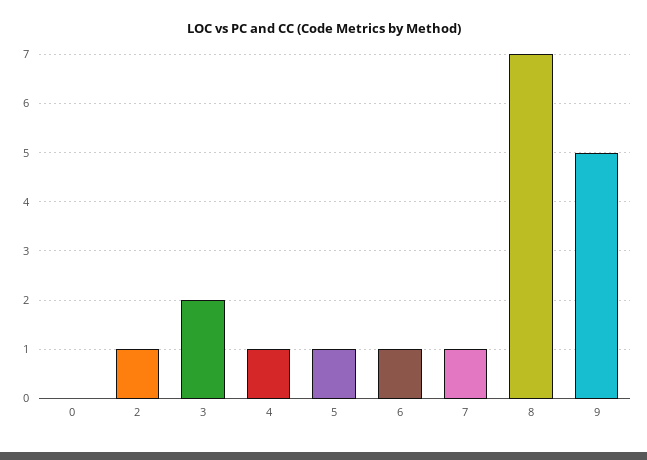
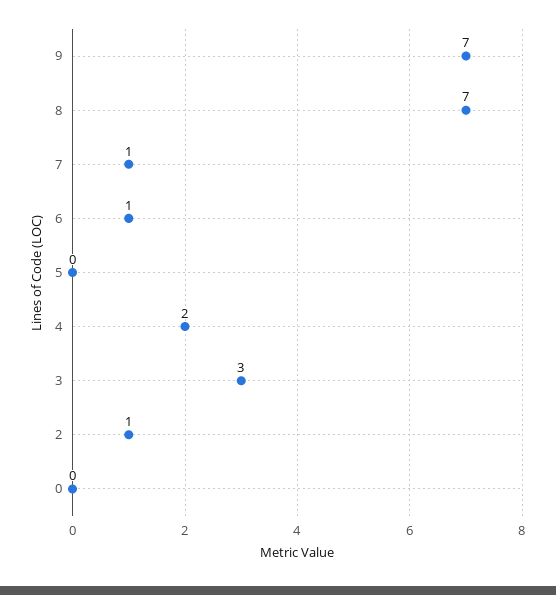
  {
    "0": 0,
    "2": 1,
-   "3": 2,
+   "3": 3,
-   "4": 1,
+   "4": 2,
-   "5": 1,
+   "5": 0,
    "6": 1,
    "7": 1,
    "8": 7,
-   "9": 5
+   "9": 7
  }

